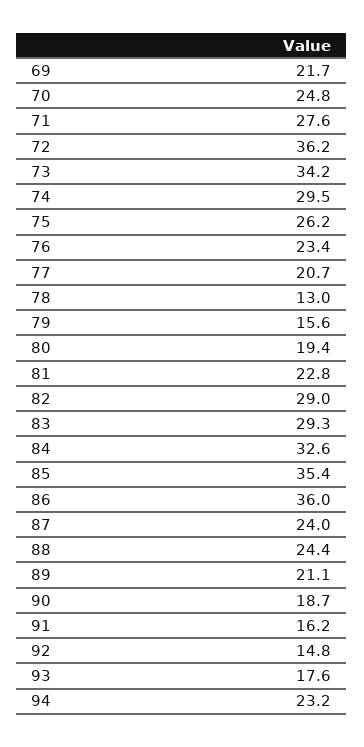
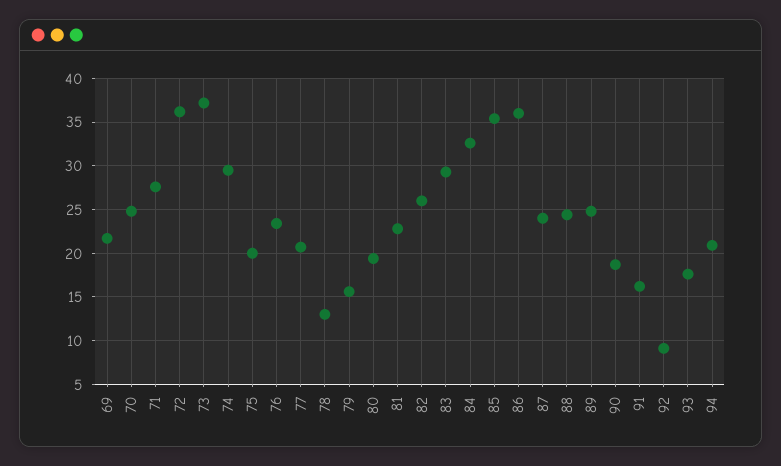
  {
    "69": 21.7,
    "70": 24.8,
    "71": 27.6,
    "72": 36.2,
-   "73": 34.2,
+   "73": 37,
    "74": 29.5,
-   "75": 26.2,
+   "75": 20,
    "76": 23.4,
    "77": 20.7,
    "78": 13,
    "79": 15.6,
    "80": 19.4,
    "81": 22.8,
-   "82": 29,
+   "82": 26,
    "83": 29.3,
    "84": 32.6,
    "85": 35.4,
    "86": 36,
    "87": 24,
    "88": 24.4,
-   "89": 21.1,
+   "89": 25,
    "90": 18.7,
    "91": 16.2,
-   "92": 14.8,
+   "92": 9,
    "93": 17.6,
-   "94": 23.2
+   "94": 21
  }

